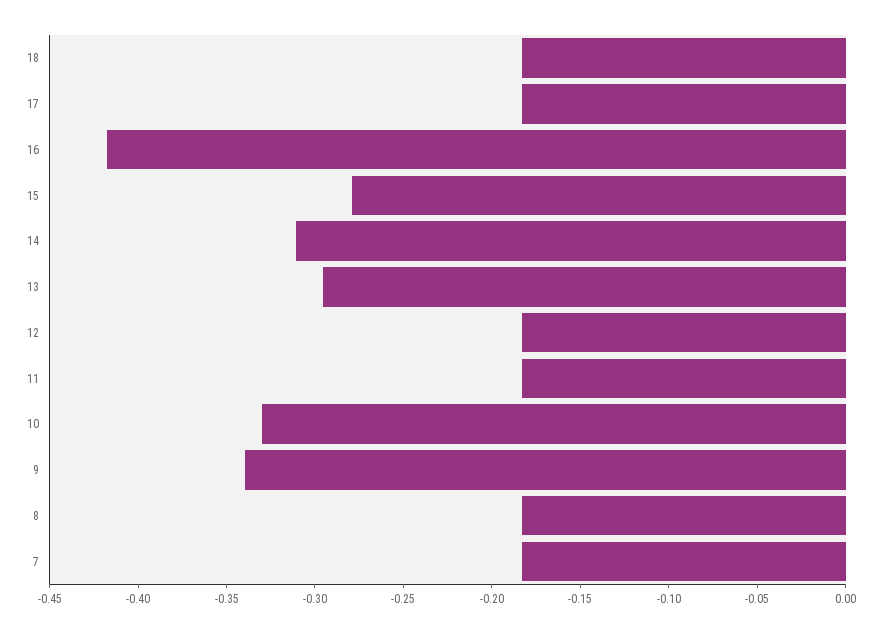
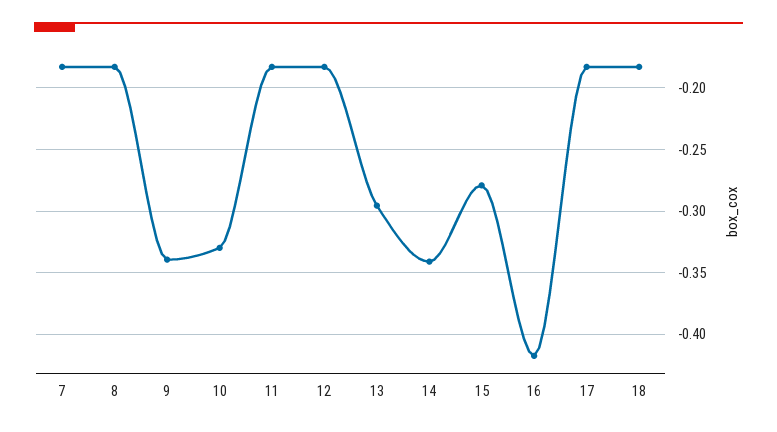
  {
    "18": -0.185,
    "17": -0.185,
    "16": -0.42,
    "15": -0.28,
-   "14": -0.31,
+   "14": -0.34,
    "13": -0.295,
    "12": -0.185,
    "11": -0.185,
    "10": -0.33,
    "9": -0.34,
    "8": -0.185,
    "7": -0.185
  }

